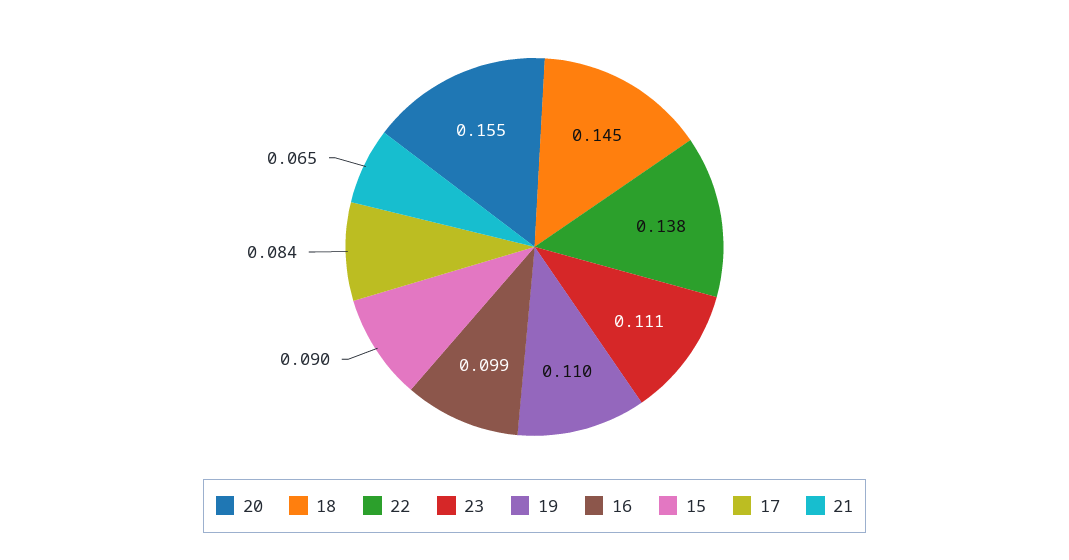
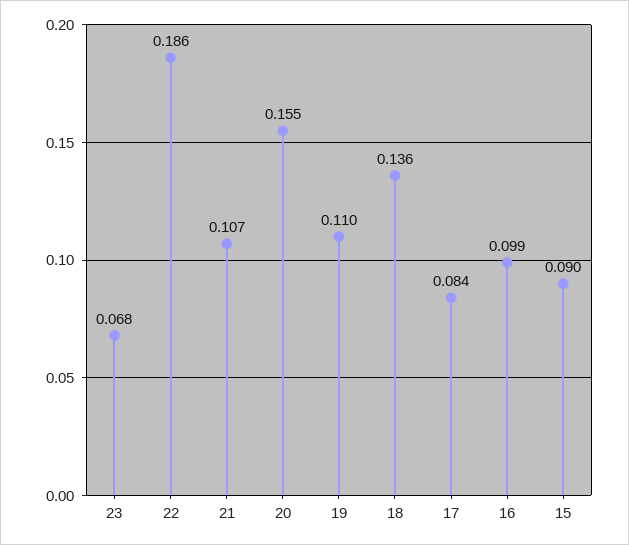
  {
    "20": 0.155,
-   "18": 0.145,
+   "18": 0.136,
-   "22": 0.138,
+   "22": 0.186,
-   "23": 0.111,
+   "23": 0.068,
    "19": 0.11,
    "16": 0.099,
    "15": 0.09,
    "17": 0.084,
-   "21": 0.065
+   "21": 0.107
  }

